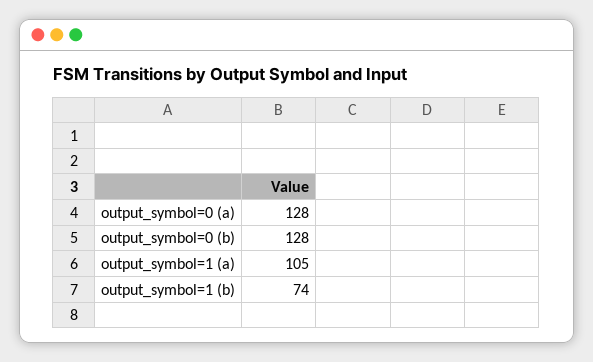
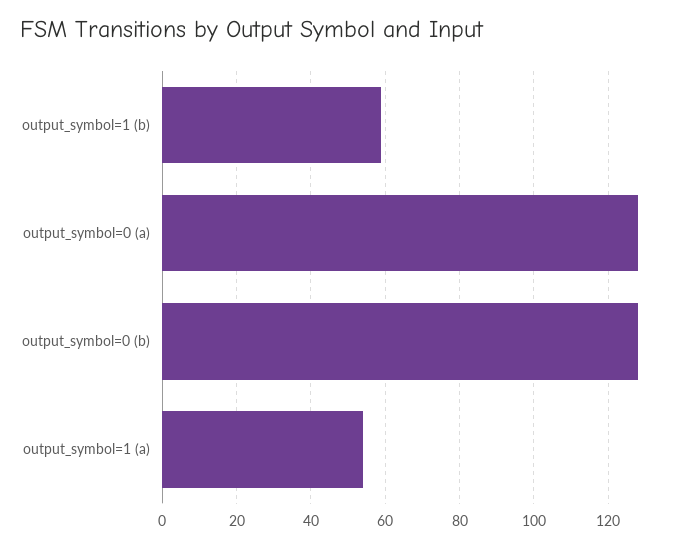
  {
    "output_symbol=0 (a)": 128,
    "output_symbol=0 (b)": 128,
-   "output_symbol=1 (a)": 105,
+   "output_symbol=1 (a)": 55,
-   "output_symbol=1 (b)": 74
+   "output_symbol=1 (b)": 60
  }

